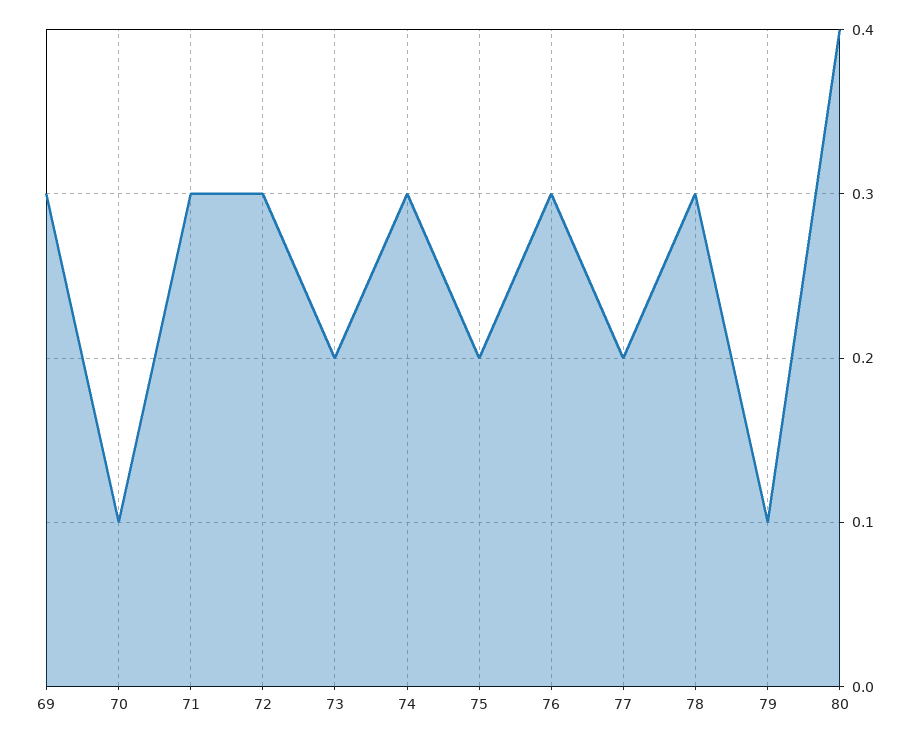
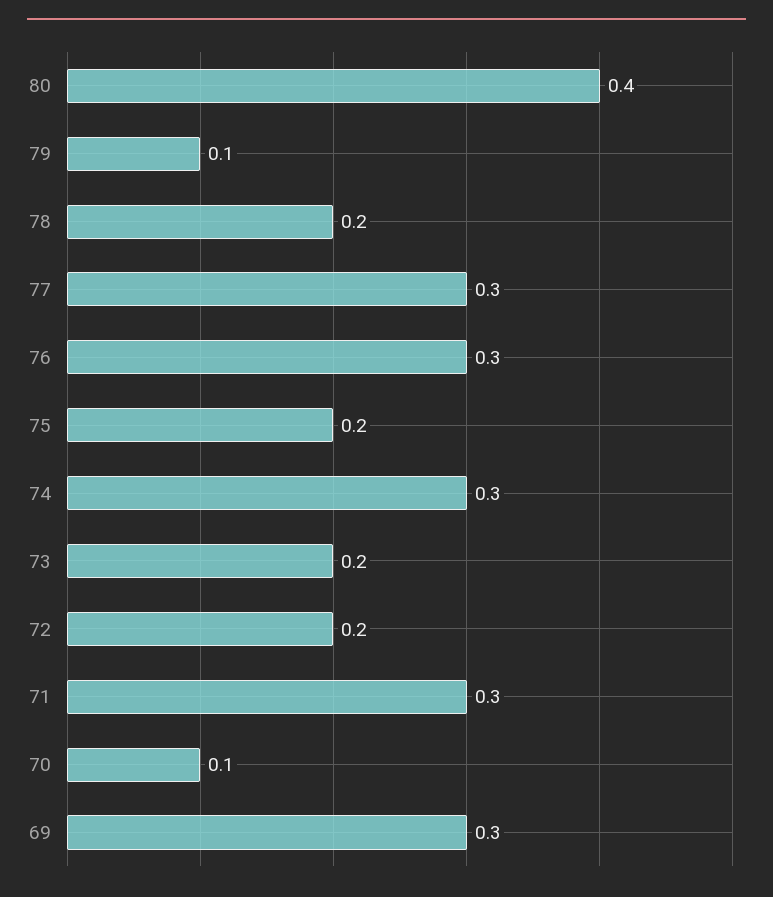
  {
    "69": 0.3,
    "70": 0.1,
    "71": 0.3,
-   "72": 0.3,
+   "72": 0.2,
    "73": 0.2,
    "74": 0.3,
    "75": 0.2,
    "76": 0.3,
-   "77": 0.2,
+   "77": 0.3,
-   "78": 0.3,
+   "78": 0.2,
    "79": 0.1,
    "80": 0.4
  }

